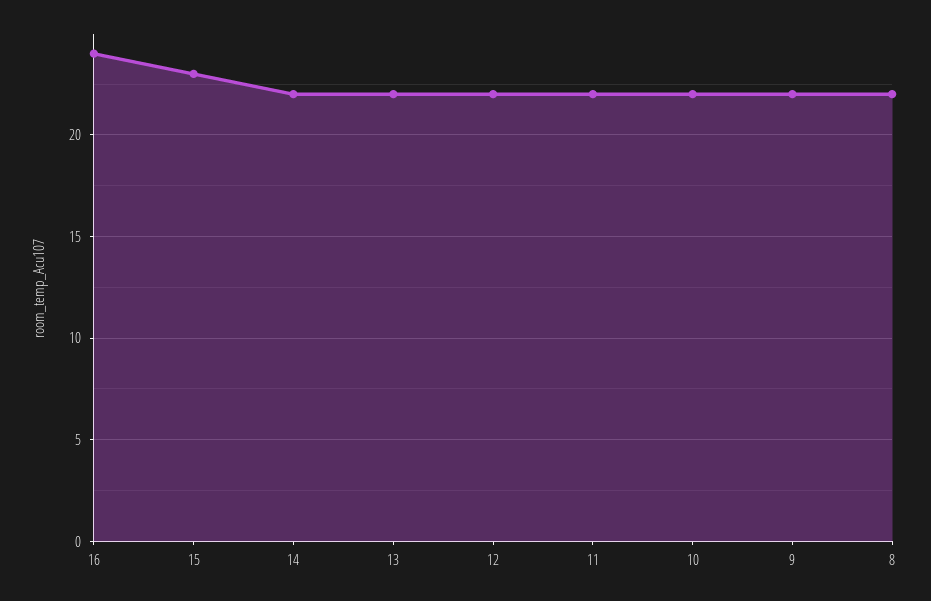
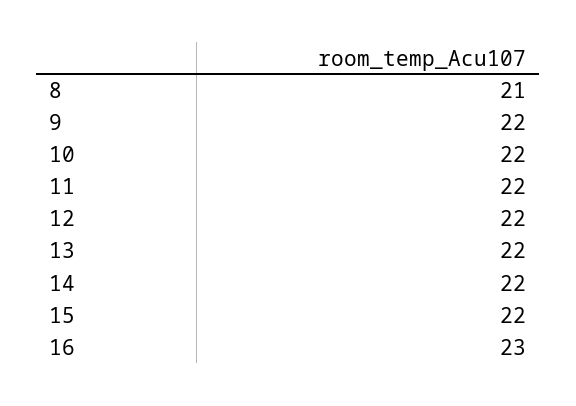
  {
-   "16": 24,
+   "16": 23,
-   "15": 23,
+   "15": 22,
    "14": 22,
    "13": 22,
    "12": 22,
    "11": 22,
    "10": 22,
    "9": 22,
-   "8": 22
+   "8": 21
  }

